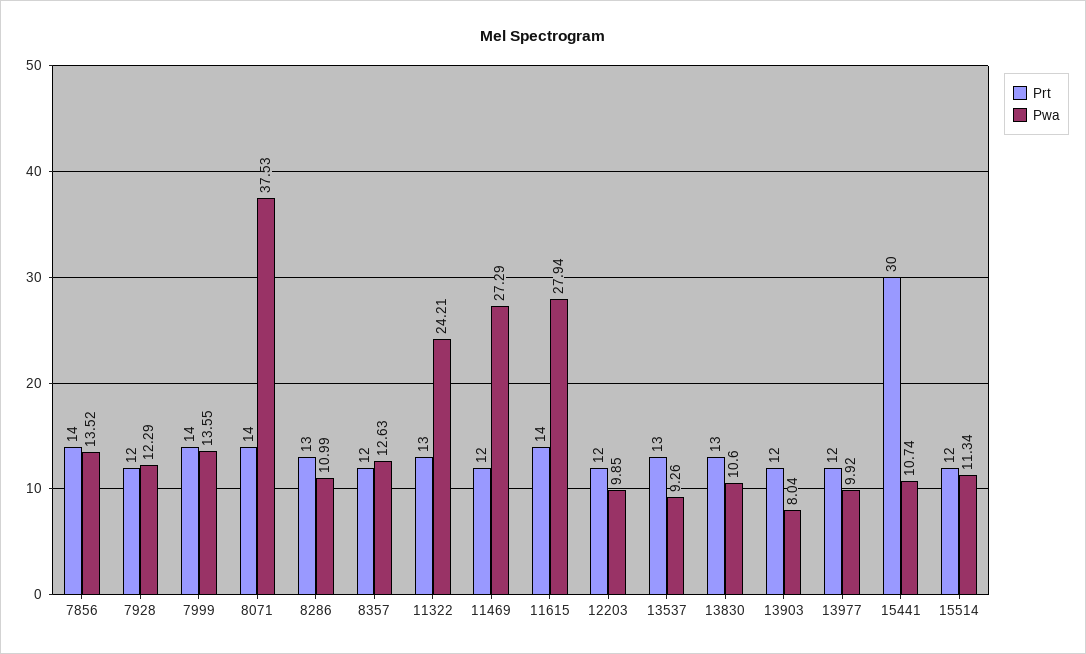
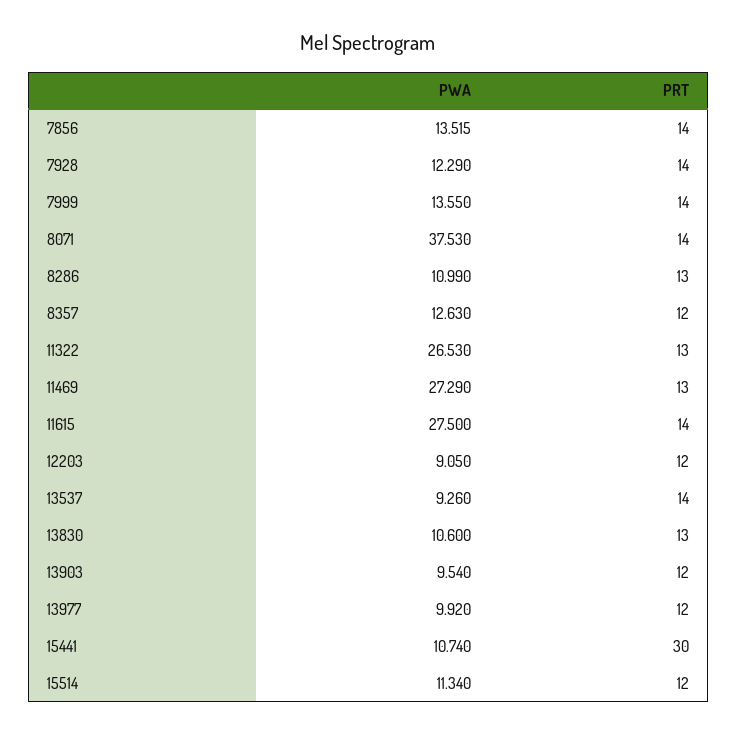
  {
    "Prt": {
      "7856": 14,
-     "7928": 12,
+     "7928": 14,
      "7999": 14,
      "8071": 14,
      "8286": 13,
      "8357": 12,
      "11322": 13,
-     "11469": 12,
+     "11469": 13,
      "11615": 14,
      "12203": 12,
-     "13537": 13,
+     "13537": 14,
      "13830": 13,
      "13903": 12,
      "13977": 12,
      "15441": 30,
      "15514": 12
    },
    "Pwa": {
      "7856": 13.515,
      "7928": 12.29,
      "7999": 13.55,
      "8071": 37.53,
      "8286": 10.99,
      "8357": 12.63,
-     "11322": 24.21,
+     "11322": 26.53,
      "11469": 27.29,
-     "11615": 27.94,
+     "11615": 27.5,
-     "12203": 9.85,
+     "12203": 9.05,
      "13537": 9.26,
      "13830": 10.6,
-     "13903": 8.04,
+     "13903": 9.54,
      "13977": 9.92,
      "15441": 10.74,
      "15514": 11.34
    }
  }

